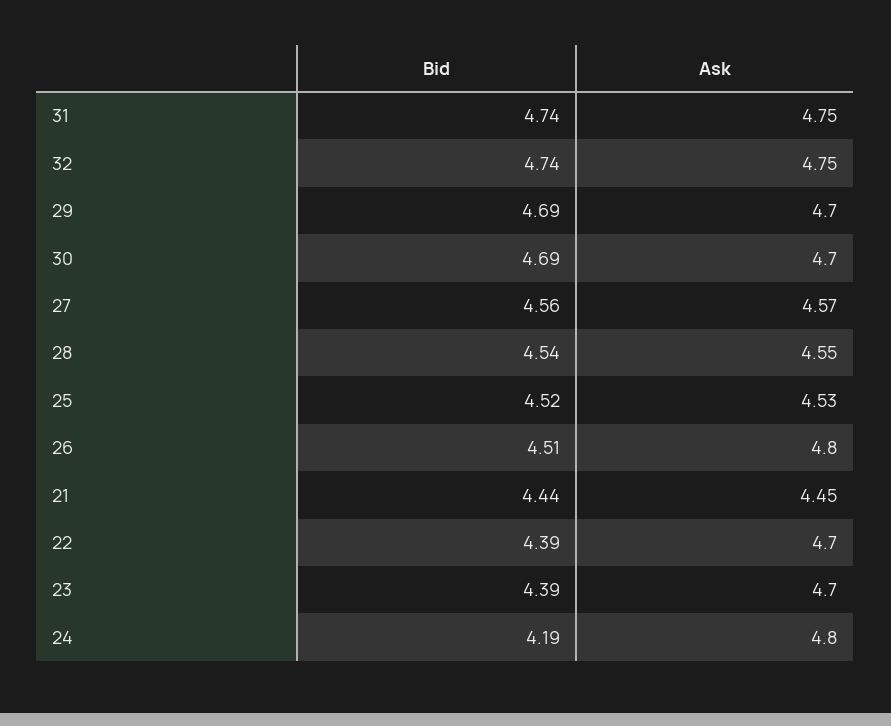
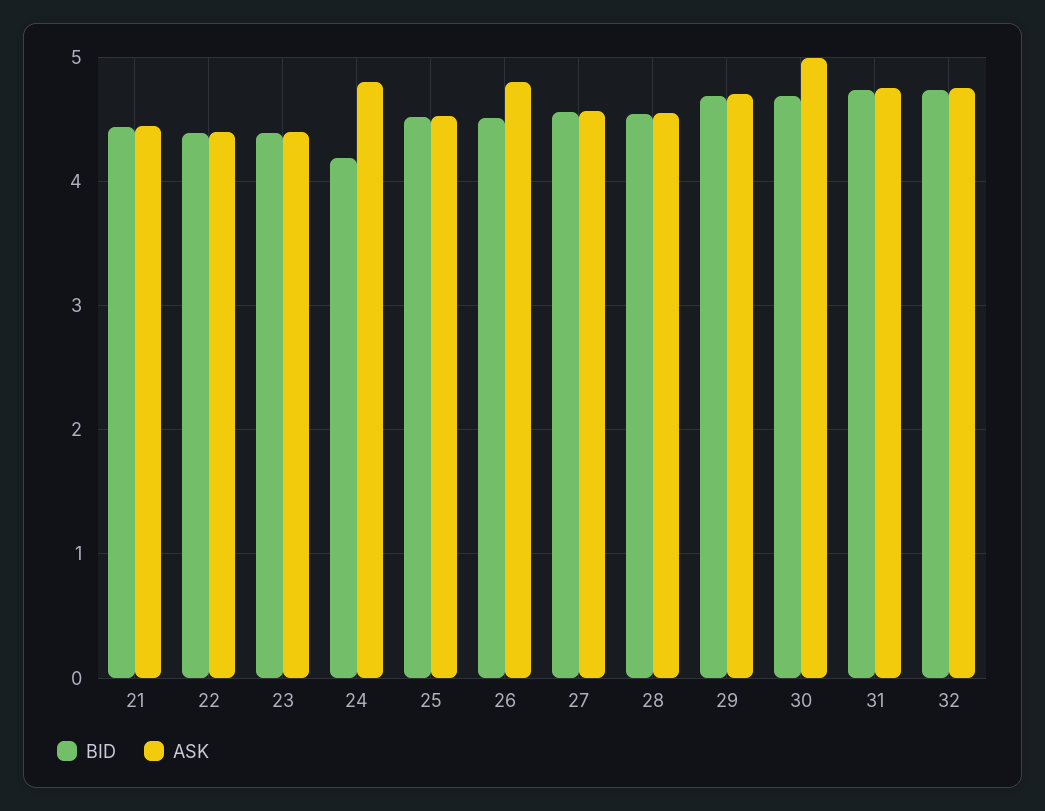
  {
    "Bid": {
      "31": 4.74,
      "32": 4.74,
      "29": 4.69,
      "30": 4.69,
      "27": 4.56,
      "28": 4.54,
      "25": 4.52,
      "26": 4.51,
      "21": 4.44,
      "22": 4.39,
      "23": 4.39,
      "24": 4.19
    },
    "Ask": {
      "31": 4.75,
      "32": 4.75,
      "29": 4.7,
-     "30": 4.7,
+     "30": 5,
      "27": 4.57,
      "28": 4.55,
      "25": 4.53,
      "26": 4.8,
      "21": 4.45,
-     "22": 4.7,
+     "22": 4.4,
-     "23": 4.7,
+     "23": 4.4,
      "24": 4.8
    }
  }

